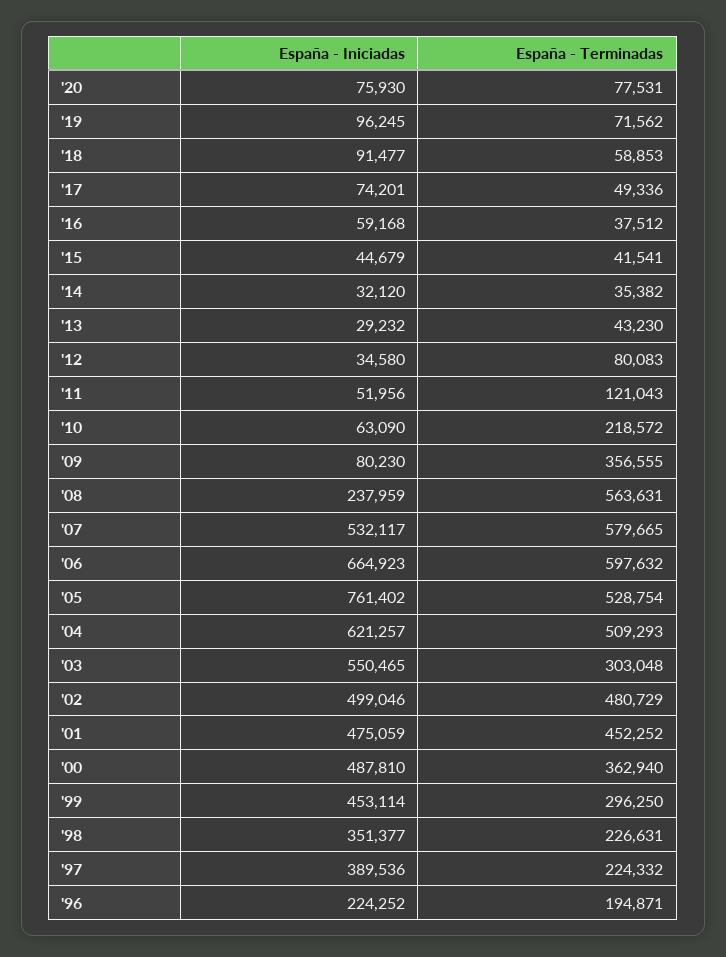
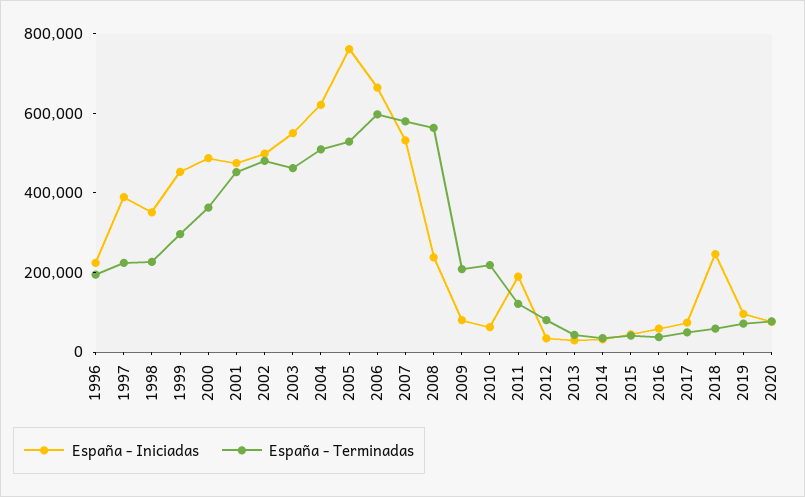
  {
    "España - Iniciadas": {
      "'20": 75930,
      "'19": 96245,
-     "'18": 91477,
+     "'18": 250000,
      "'17": 74201,
      "'16": 59168,
      "'15": 44679,
      "'14": 32120,
      "'13": 29232,
      "'12": 34580,
-     "'11": 51956,
+     "'11": 200000,
      "'10": 63090,
      "'09": 80230,
      "'08": 237959,
      "'07": 532117,
      "'06": 664923,
      "'05": 761402,
      "'04": 621257,
      "'03": 550465,
      "'02": 499046,
      "'01": 475059,
      "'00": 487810,
      "'99": 453114,
      "'98": 351377,
      "'97": 389536,
      "'96": 224252
    },
    "España - Terminadas": {
      "'20": 77531,
      "'19": 71562,
      "'18": 58853,
      "'17": 49336,
      "'16": 37512,
      "'15": 41541,
      "'14": 35382,
      "'13": 43230,
      "'12": 80083,
      "'11": 121043,
      "'10": 218572,
-     "'09": 356555,
+     "'09": 200000,
      "'08": 563631,
      "'07": 579665,
      "'06": 597632,
      "'05": 528754,
      "'04": 509293,
-     "'03": 303048,
+     "'03": 450000,
      "'02": 480729,
      "'01": 452252,
      "'00": 362940,
      "'99": 296250,
      "'98": 226631,
      "'97": 224332,
      "'96": 194871
    }
  }

